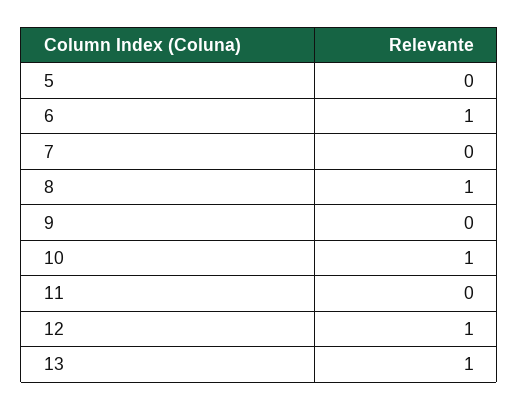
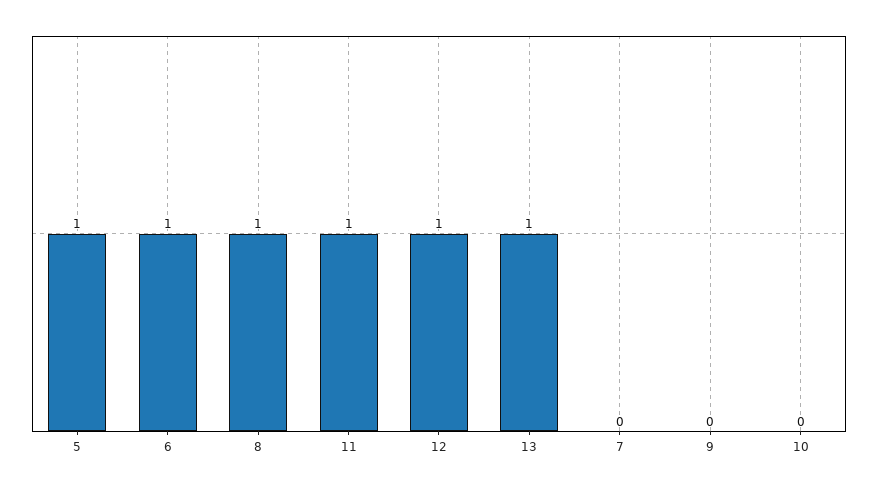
  {
-   "5": 0,
+   "5": 1,
    "6": 1,
    "7": 0,
    "8": 1,
    "9": 0,
-   "10": 1,
+   "10": 0,
-   "11": 0,
+   "11": 1,
    "12": 1,
    "13": 1
  }

